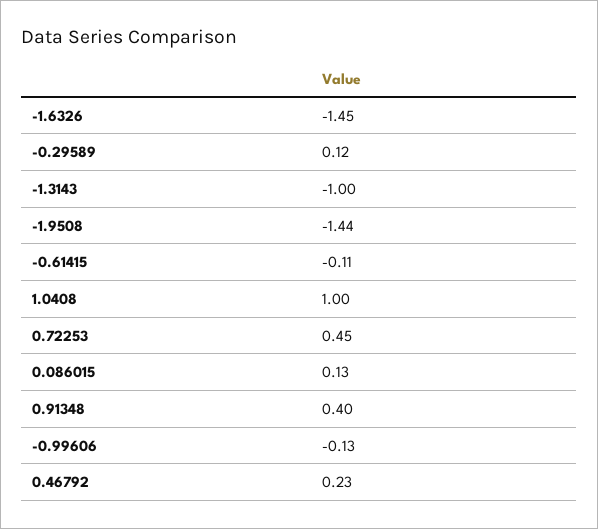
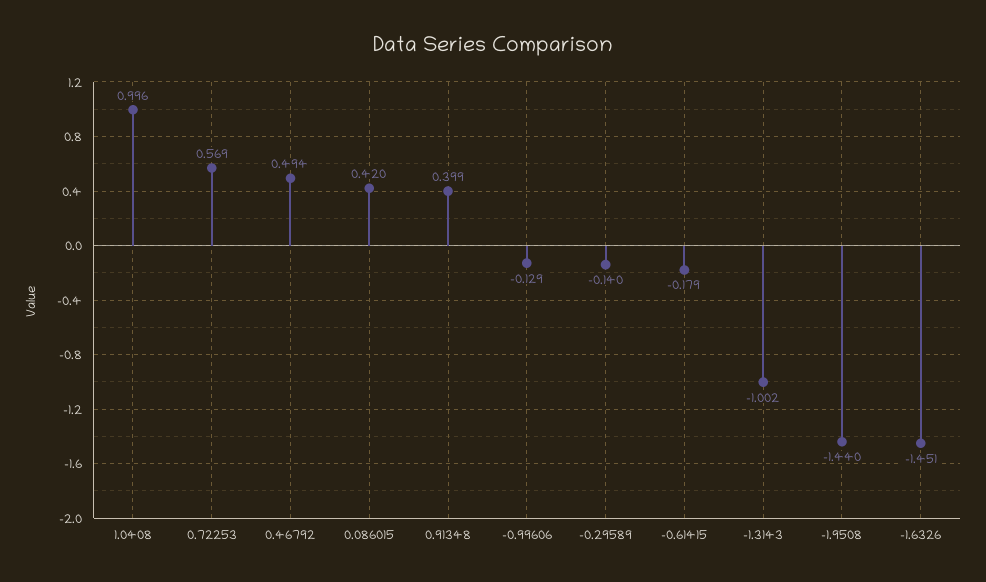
  {
    "-1.6326": -1.451,
-   "-0.29589": 0.12,
+   "-0.29589": -0.14,
    "-1.3143": -1.002,
    "-1.9508": -1.44,
-   "-0.61415": -0.11,
+   "-0.61415": -0.179,
    "1.0408": 0.996,
-   "0.72253": 0.45,
+   "0.72253": 0.569,
-   "0.086015": 0.13,
+   "0.086015": 0.42,
    "0.91348": 0.399,
    "-0.99606": -0.129,
-   "0.46792": 0.23
+   "0.46792": 0.494
  }

